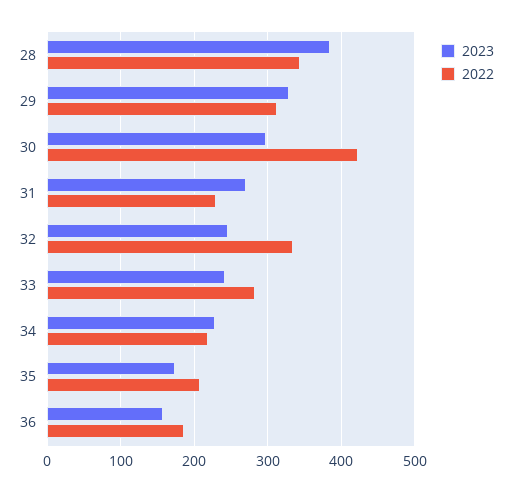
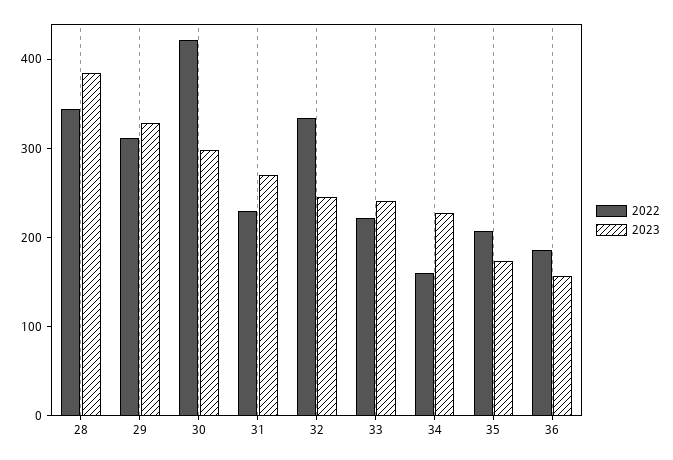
  {
    "2023": {
      "28": 390,
      "29": 330,
      "30": 300,
      "31": 270,
      "32": 250,
      "33": 240,
      "34": 230,
      "35": 170,
      "36": 160
    },
    "2022": {
      "28": 340,
      "29": 310,
      "30": 420,
      "31": 230,
      "32": 330,
-     "33": 280,
+     "33": 220,
-     "34": 220,
+     "34": 160,
      "35": 210,
      "36": 190
    }
  }

